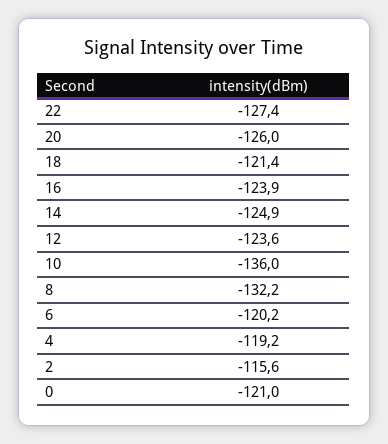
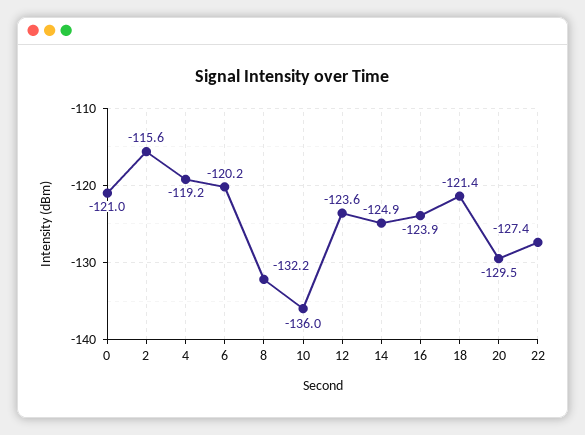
  {
    "22": -127.4,
-   "20": -126,
+   "20": -129.5,
    "18": -121.4,
    "16": -123.9,
    "14": -124.9,
    "12": -123.6,
    "10": -136,
    "8": -132.2,
    "6": -120.2,
    "4": -119.2,
    "2": -115.6,
    "0": -121
  }

